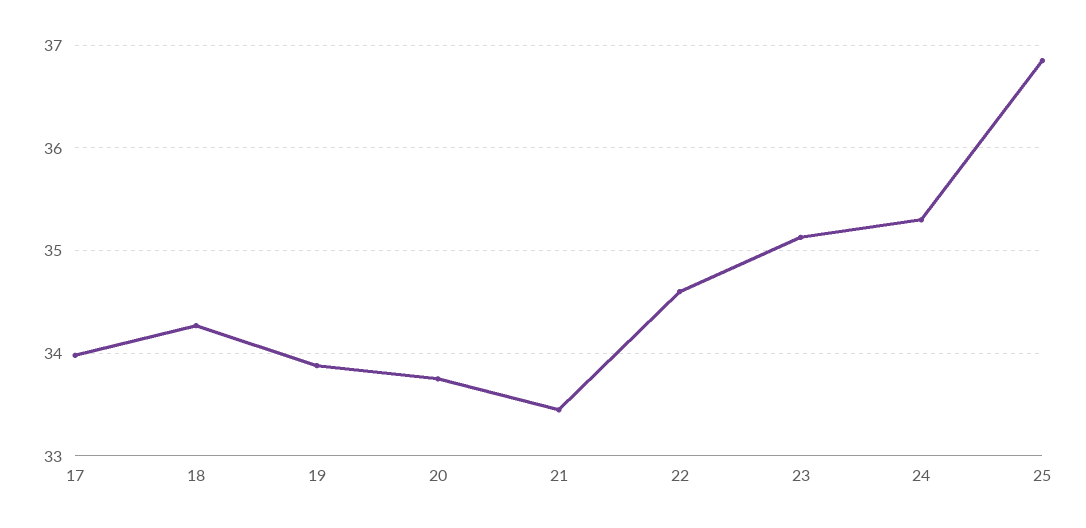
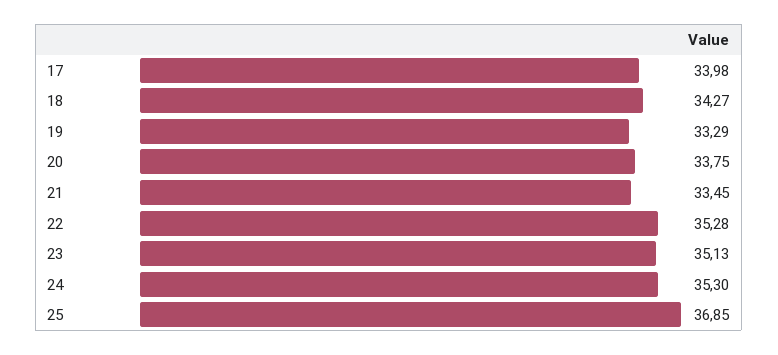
  {
    "17": 33.98,
    "18": 34.27,
-   "19": 33.9,
+   "19": 33.29,
    "20": 33.75,
    "21": 33.45,
-   "22": 34.6,
+   "22": 35.28,
    "23": 35.13,
    "24": 35.3,
    "25": 36.85
  }

